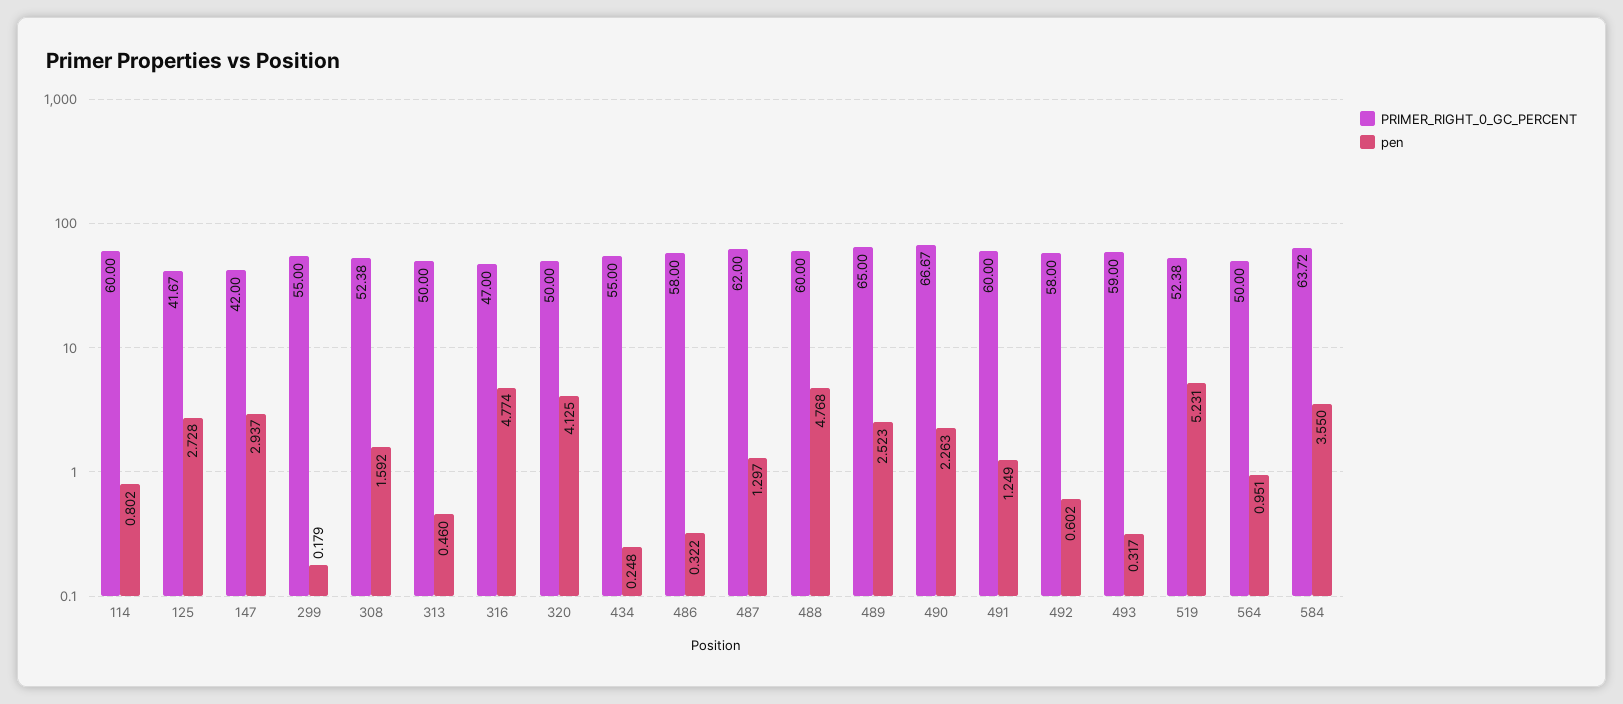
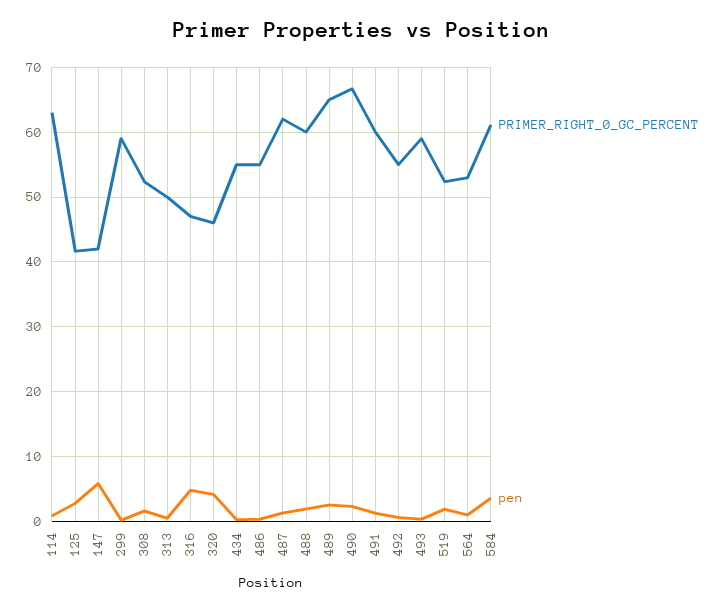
  {
    "PRIMER_RIGHT_0_GC_PERCENT": {
-     "114": 60,
+     "114": 63,
      "125": 41.67,
      "147": 42,
-     "299": 55,
+     "299": 59,
      "308": 52.38,
      "313": 50,
      "316": 47,
-     "320": 50,
+     "320": 46,
      "434": 55,
-     "486": 58,
+     "486": 55,
      "487": 62,
      "488": 60,
      "489": 65,
      "490": 66.67,
      "491": 60,
-     "492": 58,
+     "492": 55,
      "493": 59,
      "519": 52.38,
-     "564": 50,
+     "564": 53,
-     "584": 63.72
+     "584": 61
    },
    "pen": {
      "114": 0.802,
      "125": 2.728,
-     "147": 2.937,
+     "147": 6,
      "299": 0.179,
      "308": 1.592,
      "313": 0.46,
      "316": 4.774,
      "320": 4.125,
      "434": 0.248,
      "486": 0.322,
      "487": 1.297,
-     "488": 4.768,
+     "488": 2,
      "489": 2.523,
      "490": 2.263,
      "491": 1.249,
      "492": 0.602,
      "493": 0.317,
-     "519": 5.231,
+     "519": 2,
      "564": 0.951,
      "584": 3.55
    }
  }

